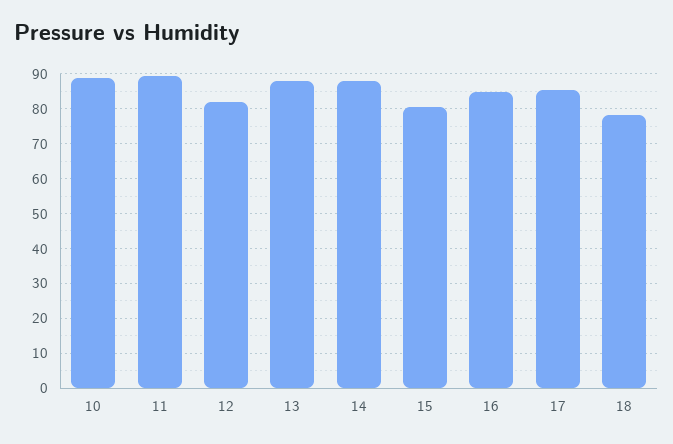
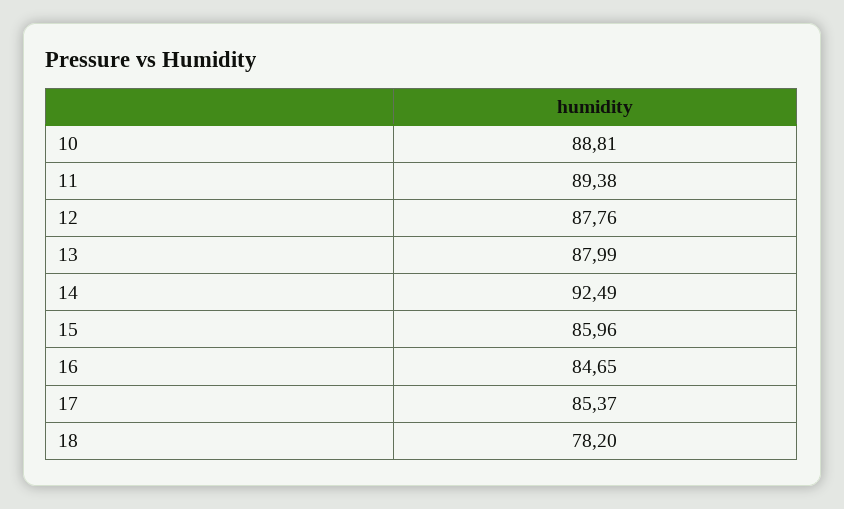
  {
    "10": 88.81,
    "11": 89.38,
-   "12": 82,
+   "12": 87.76,
    "13": 87.99,
-   "14": 88,
+   "14": 92.49,
-   "15": 80,
+   "15": 85.96,
    "16": 84.65,
    "17": 85.37,
    "18": 78.2
  }

